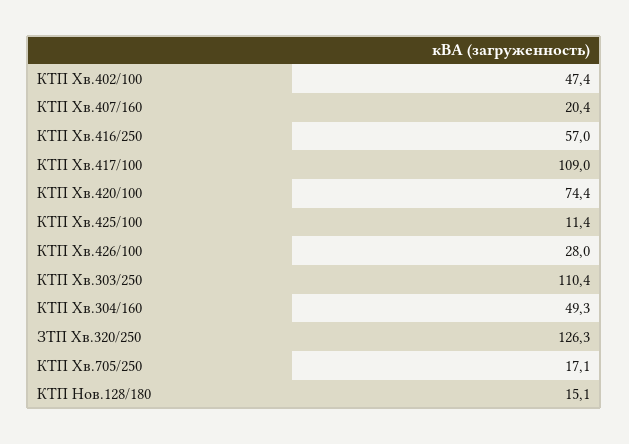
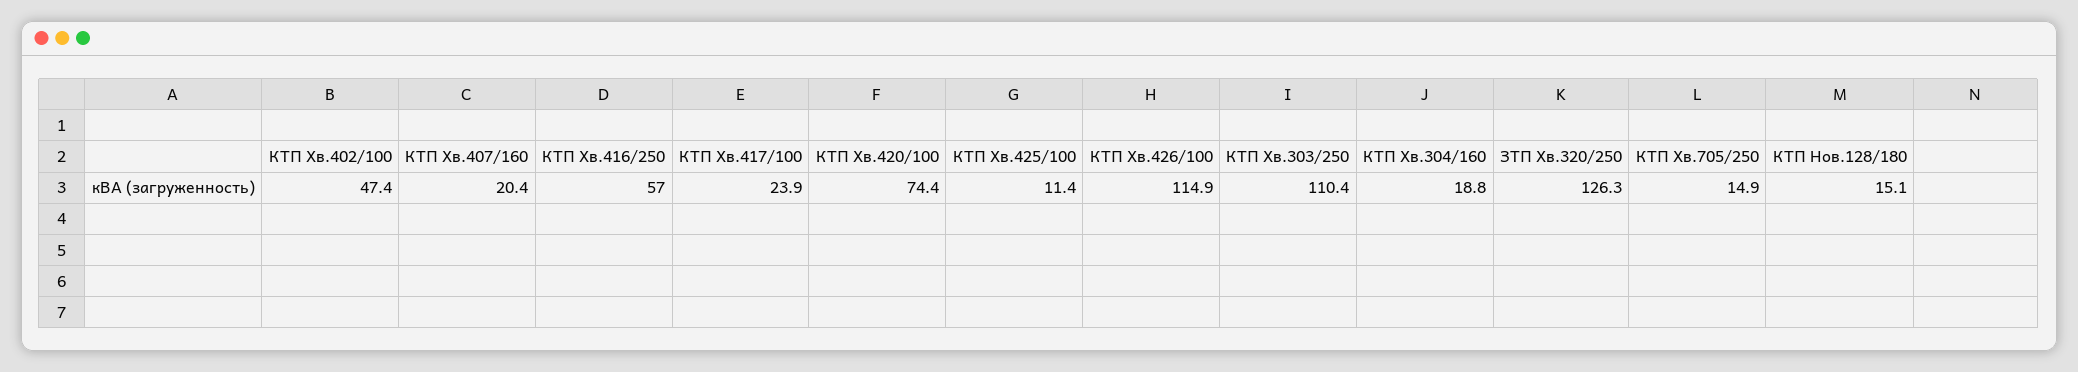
  {
    "КТП Хв.402/100": 47.4,
    "КТП Хв.407/160": 20.4,
    "КТП Хв.416/250": 57,
-   "КТП Хв.417/100": 109,
+   "КТП Хв.417/100": 23.9,
    "КТП Хв.420/100": 74.4,
    "КТП Хв.425/100": 11.4,
-   "КТП Хв.426/100": 28,
+   "КТП Хв.426/100": 114.9,
    "КТП Хв.303/250": 110.4,
-   "КТП Хв.304/160": 49.3,
+   "КТП Хв.304/160": 18.8,
    "ЗТП Хв.320/250": 126.3,
-   "КТП Хв.705/250": 17.1,
+   "КТП Хв.705/250": 14.9,
    "КТП Нов.128/180": 15.1
  }

